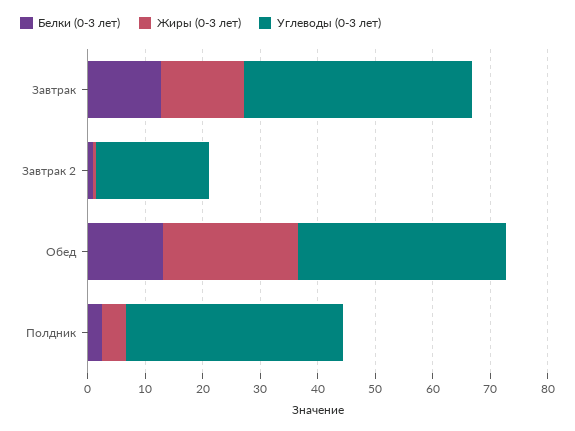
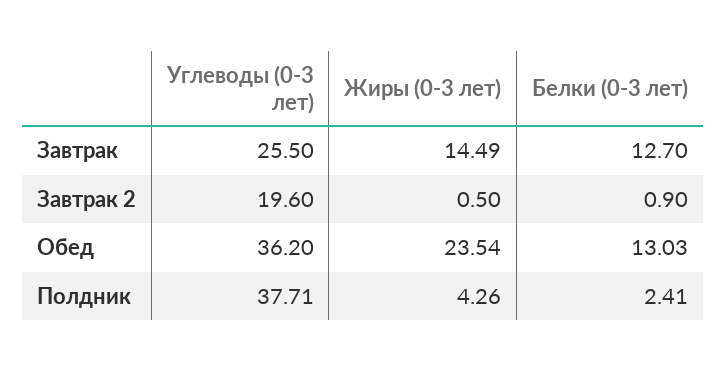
  {
    "Белки (0-3 лет)": {
      "Завтрак": 12.7,
      "Завтрак 2": 0.9,
      "Обед": 13.03,
      "Полдник": 2.41
    },
    "Жиры (0-3 лет)": {
      "Завтрак": 14.49,
      "Завтрак 2": 0.5,
      "Обед": 23.54,
      "Полдник": 4.26
    },
    "Углеводы (0-3 лет)": {
-     "Завтрак": 40,
+     "Завтрак": 25.5,
      "Завтрак 2": 19.6,
      "Обед": 36.2,
      "Полдник": 37.71
    }
  }

